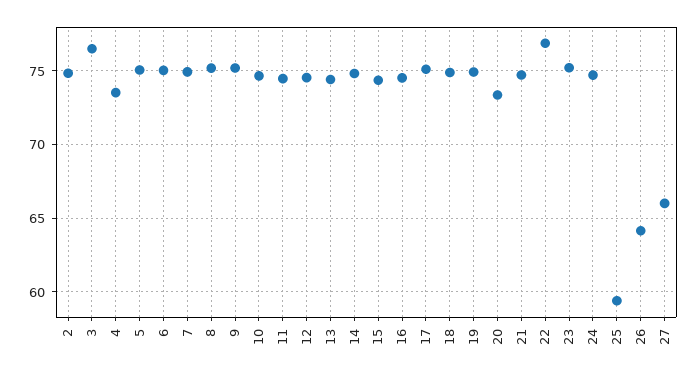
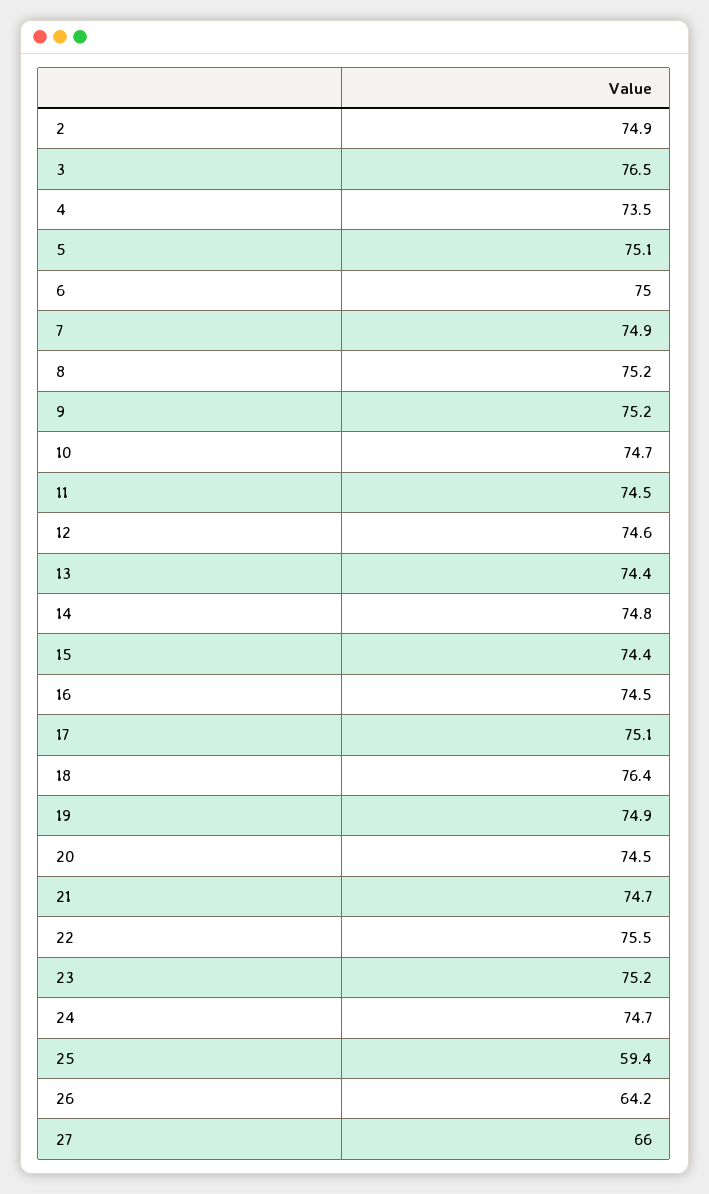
  {
    "2": 74.9,
    "3": 76.5,
    "4": 73.5,
    "5": 75.1,
    "6": 75,
    "7": 74.9,
    "8": 75.2,
    "9": 75.2,
    "10": 74.7,
    "11": 74.5,
    "12": 74.6,
    "13": 74.4,
    "14": 74.8,
    "15": 74.4,
    "16": 74.5,
    "17": 75.1,
-   "18": 75,
+   "18": 76.4,
    "19": 74.9,
-   "20": 73.5,
+   "20": 74.5,
    "21": 74.7,
-   "22": 77,
+   "22": 75.5,
    "23": 75.2,
    "24": 74.7,
    "25": 59.4,
    "26": 64.2,
    "27": 66
  }

